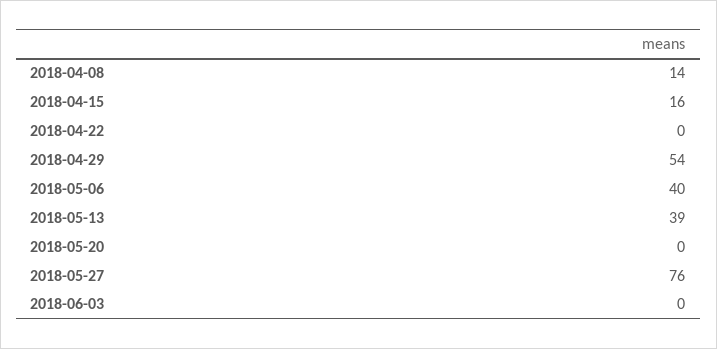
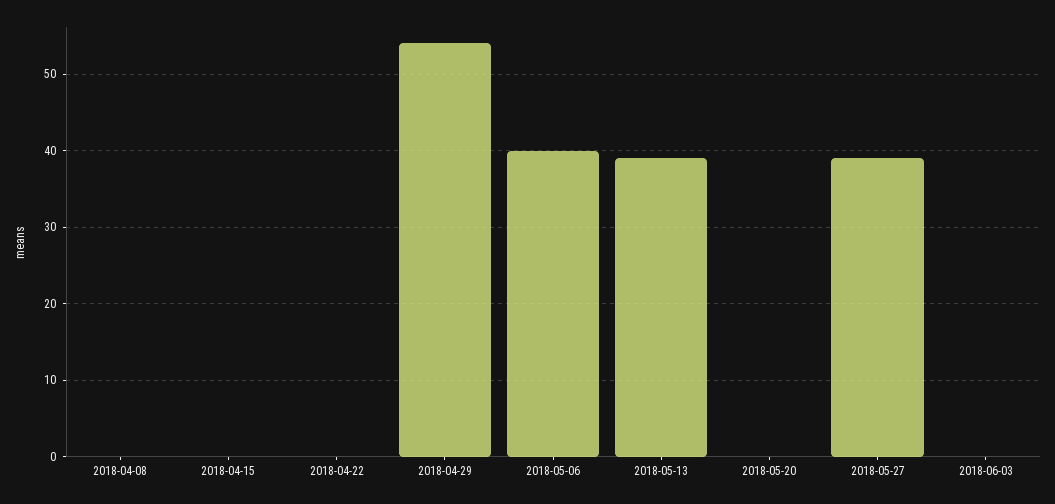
  {
-   "2018-04-08": 14,
+   "2018-04-08": 0,
-   "2018-04-15": 16,
+   "2018-04-15": 0,
    "2018-04-22": 0,
    "2018-04-29": 54,
    "2018-05-06": 40,
    "2018-05-13": 39,
    "2018-05-20": 0,
-   "2018-05-27": 76,
+   "2018-05-27": 39,
    "2018-06-03": 0
  }

